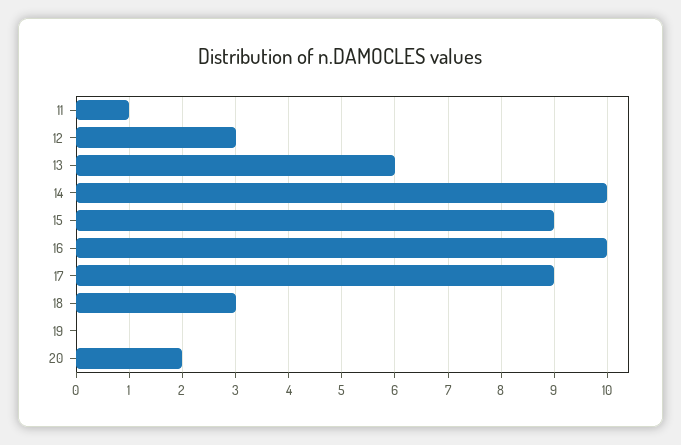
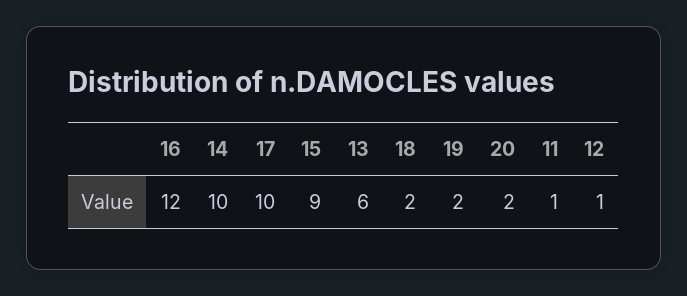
  {
    "11": 1,
-   "12": 3,
+   "12": 1,
    "13": 6,
    "14": 10,
    "15": 9,
-   "16": 10,
+   "16": 12,
-   "17": 9,
+   "17": 10,
-   "18": 3,
+   "18": 2,
-   "19": 0,
+   "19": 2,
    "20": 2
  }

